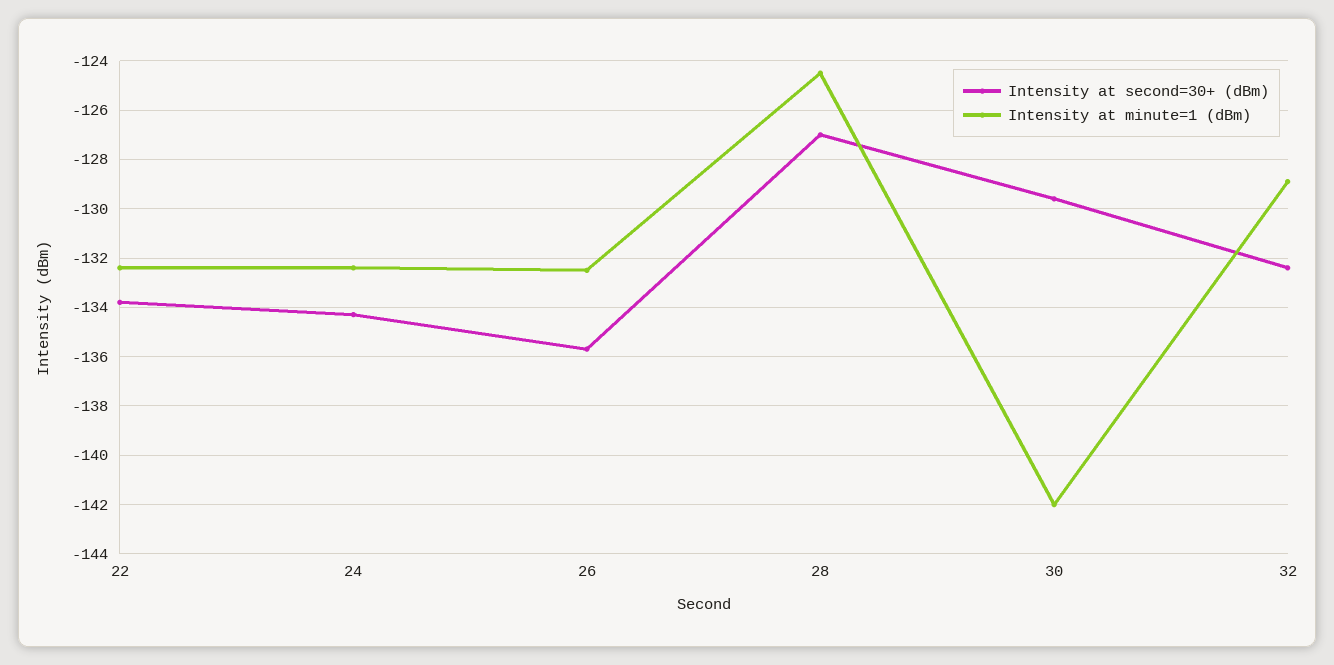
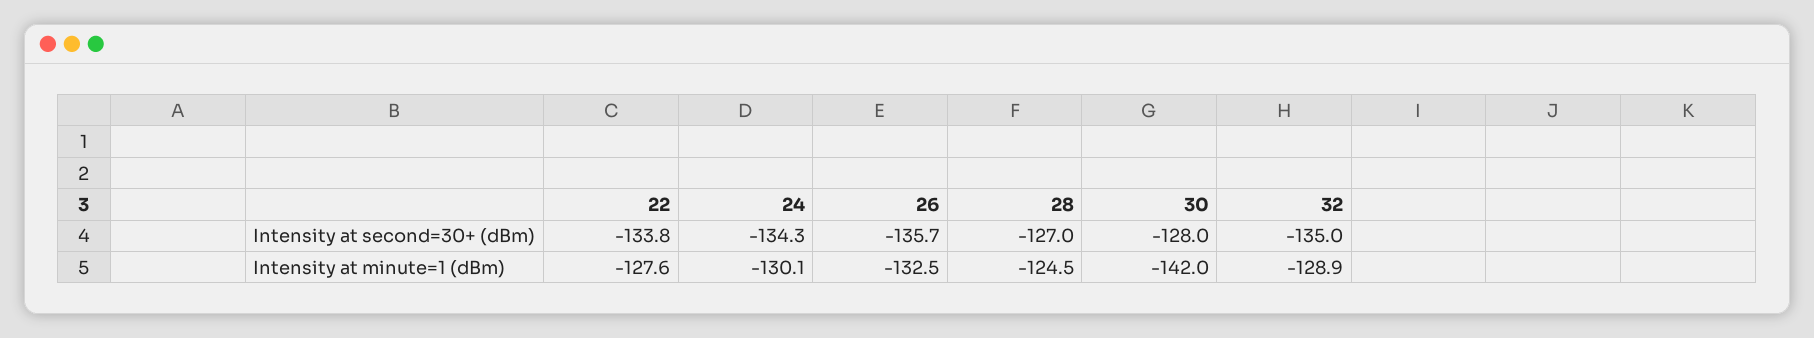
  {
    "Intensity at second=30+ (dBm)": {
      "22": -133.8,
      "24": -134.3,
      "26": -135.7,
      "28": -127,
-     "30": -129.5,
+     "30": -128,
-     "32": -132.5
+     "32": -135
    },
    "Intensity at minute=1 (dBm)": {
-     "22": -132.5,
+     "22": -127.6,
-     "24": -132.5,
+     "24": -130.1,
      "26": -132.5,
      "28": -124.5,
      "30": -142,
      "32": -128.9
    }
  }

